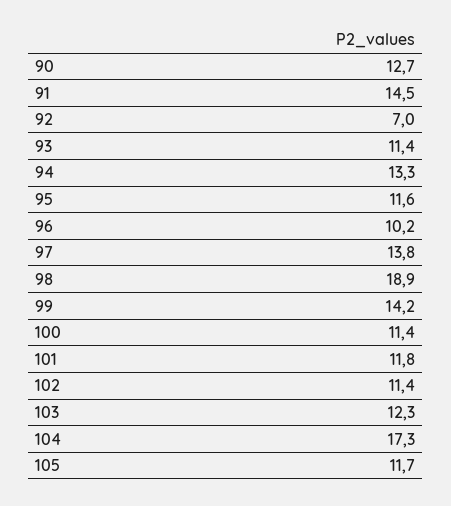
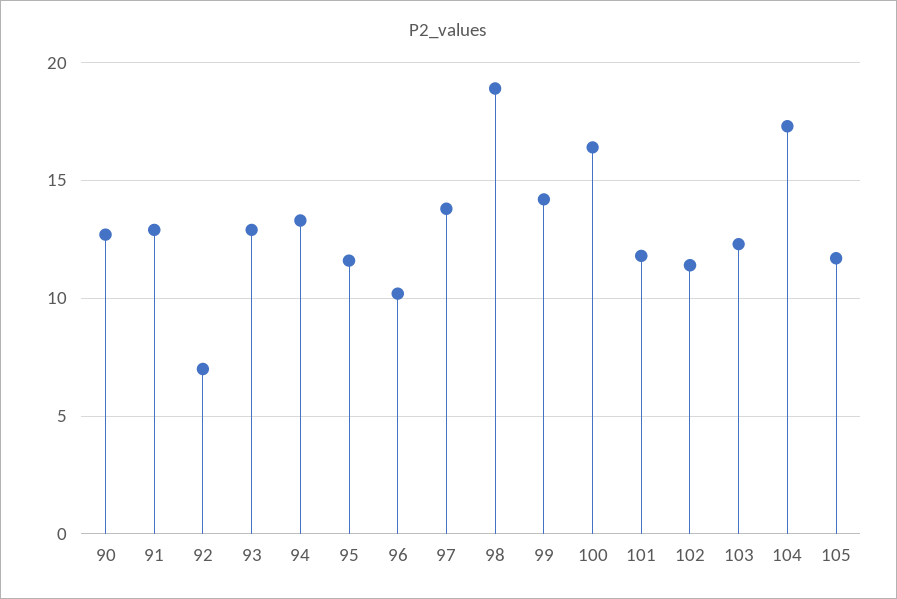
  {
    "90": 12.7,
-   "91": 14.5,
+   "91": 13,
    "92": 7,
-   "93": 11.4,
+   "93": 13,
    "94": 13.3,
    "95": 11.6,
    "96": 10.2,
    "97": 13.8,
    "98": 18.9,
    "99": 14.2,
-   "100": 11.4,
+   "100": 16.5,
    "101": 11.8,
    "102": 11.4,
    "103": 12.3,
    "104": 17.3,
    "105": 11.7
  }

